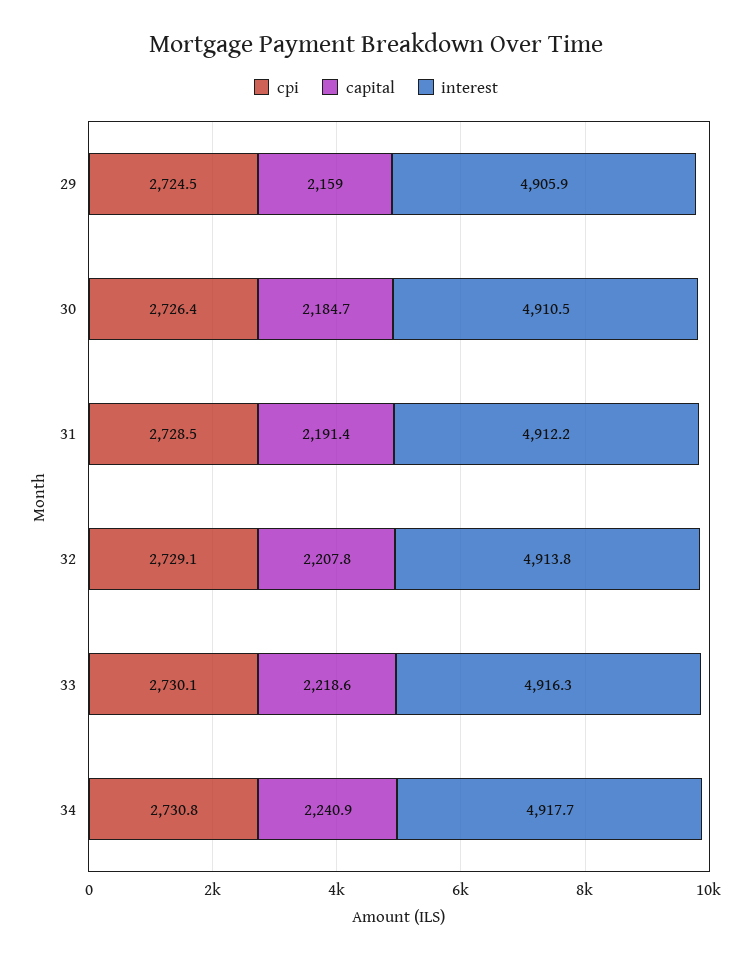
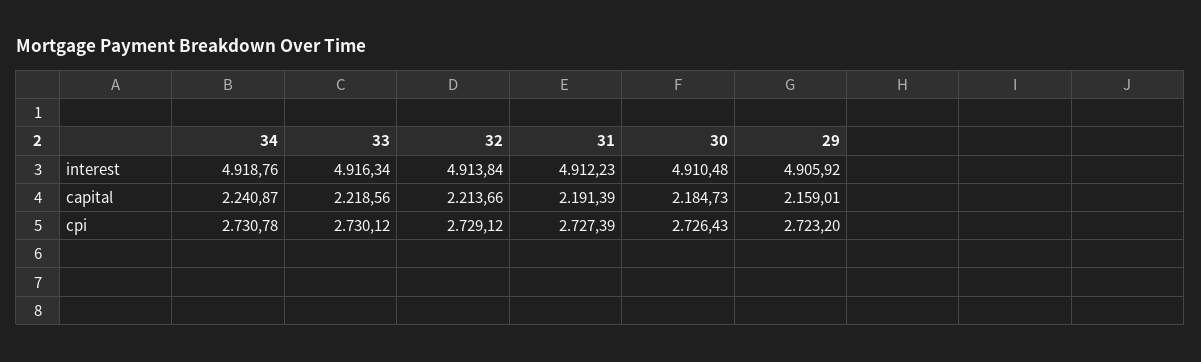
  {
    "cpi": {
-     "29": 2724.5,
+     "29": 2723.2,
      "30": 2726.43,
-     "31": 2728.5,
+     "31": 2727.39,
      "32": 2729.12,
      "33": 2730.12,
      "34": 2730.78
    },
    "capital": {
      "29": 2159.01,
      "30": 2184.73,
      "31": 2191.39,
-     "32": 2207.8,
+     "32": 2213.66,
      "33": 2218.56,
      "34": 2240.87
    },
    "interest": {
      "29": 4905.92,
      "30": 4910.48,
      "31": 4912.23,
      "32": 4913.84,
      "33": 4916.34,
-     "34": 4917.7
+     "34": 4918.76
    }
  }

